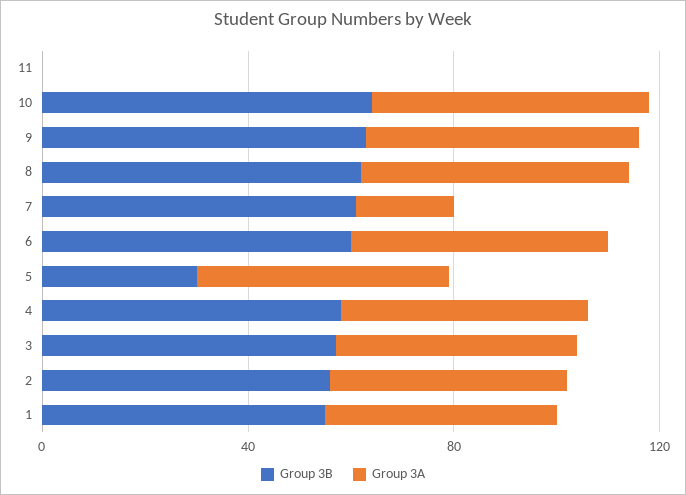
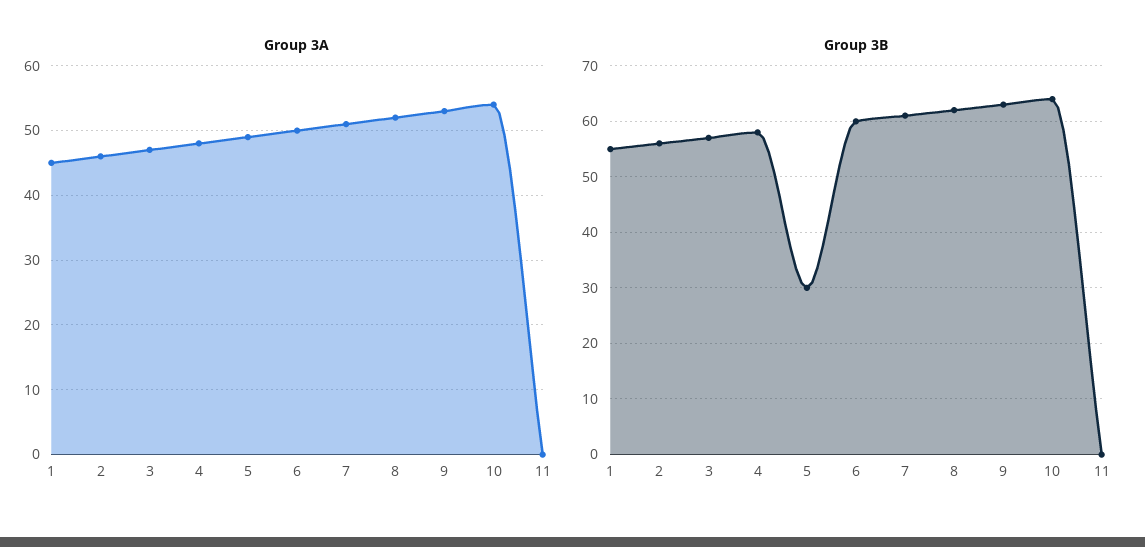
  {
    "Group 3B": {
      "11": 0,
      "10": 65,
      "9": 65,
      "8": 60,
      "7": 60,
      "6": 60,
      "5": 30,
      "4": 60,
      "3": 55,
      "2": 55,
      "1": 55
    },
    "Group 3A": {
      "11": 0,
      "10": 54,
      "9": 53,
      "8": 52,
-     "7": 20,
+     "7": 51,
      "6": 50,
      "5": 49,
      "4": 48,
      "3": 47,
      "2": 46,
      "1": 45
    }
  }

